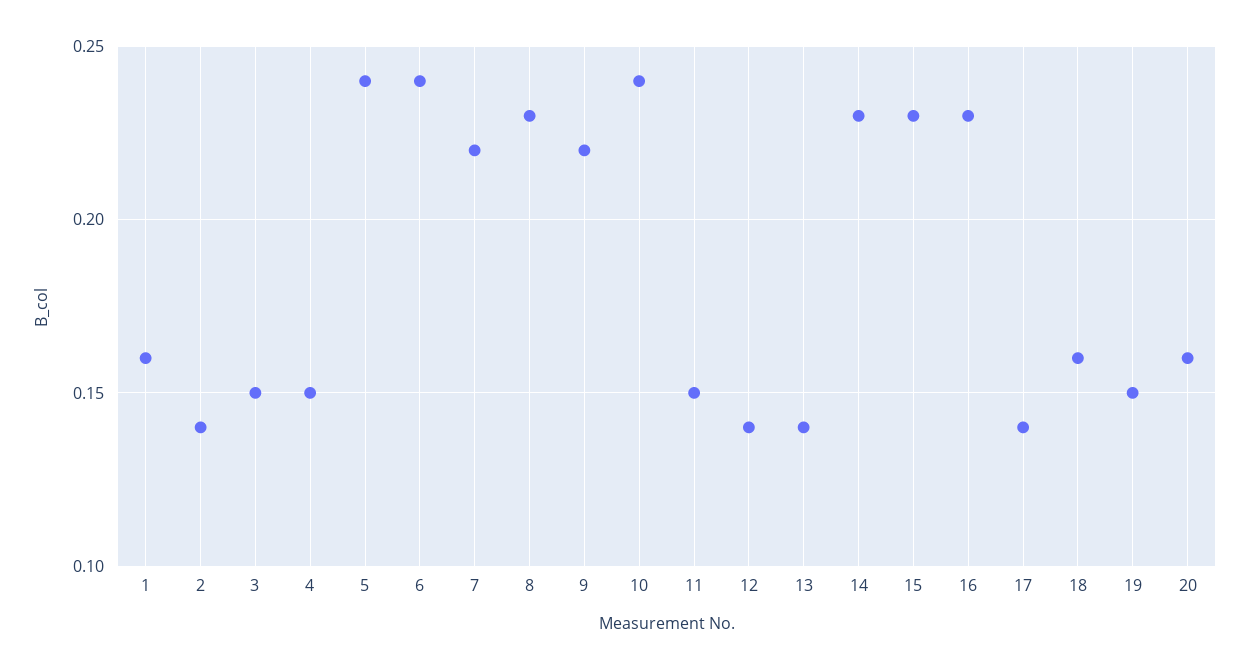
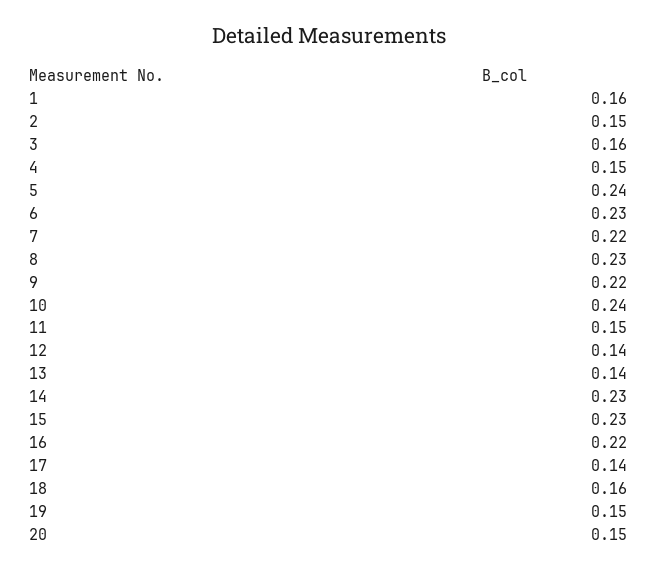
  {
    "1": 0.16,
-   "2": 0.14,
+   "2": 0.15,
-   "3": 0.15,
+   "3": 0.16,
    "4": 0.15,
    "5": 0.24,
-   "6": 0.24,
+   "6": 0.23,
    "7": 0.22,
    "8": 0.23,
    "9": 0.22,
    "10": 0.24,
    "11": 0.15,
    "12": 0.14,
    "13": 0.14,
    "14": 0.23,
    "15": 0.23,
-   "16": 0.23,
+   "16": 0.22,
    "17": 0.14,
    "18": 0.16,
    "19": 0.15,
-   "20": 0.16
+   "20": 0.15
  }

